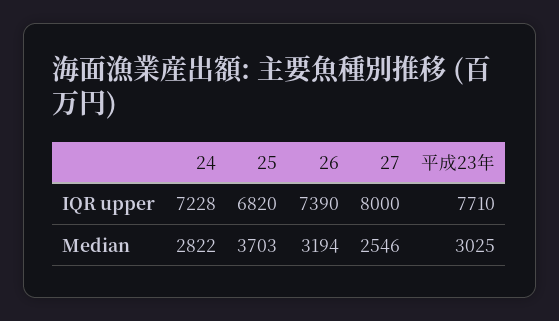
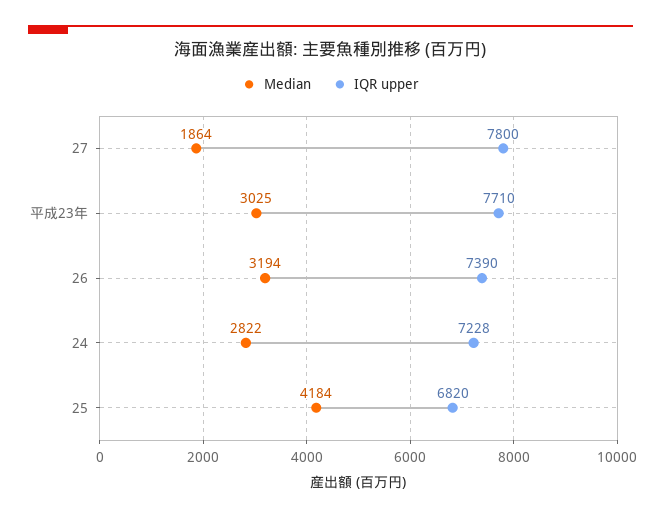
  {
    "IQR upper": {
      "24": 7228,
      "25": 6820,
      "26": 7390,
-     "27": 8000,
+     "27": 7800,
      "平成23年": 7710
    },
    "Median": {
      "24": 2822,
-     "25": 3703,
+     "25": 4184,
      "26": 3194,
-     "27": 2546,
+     "27": 1864,
      "平成23年": 3025
    }
  }

